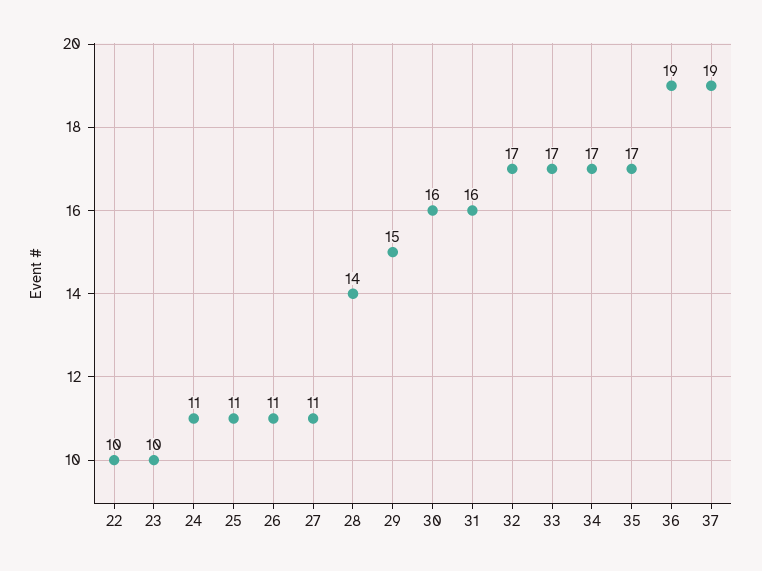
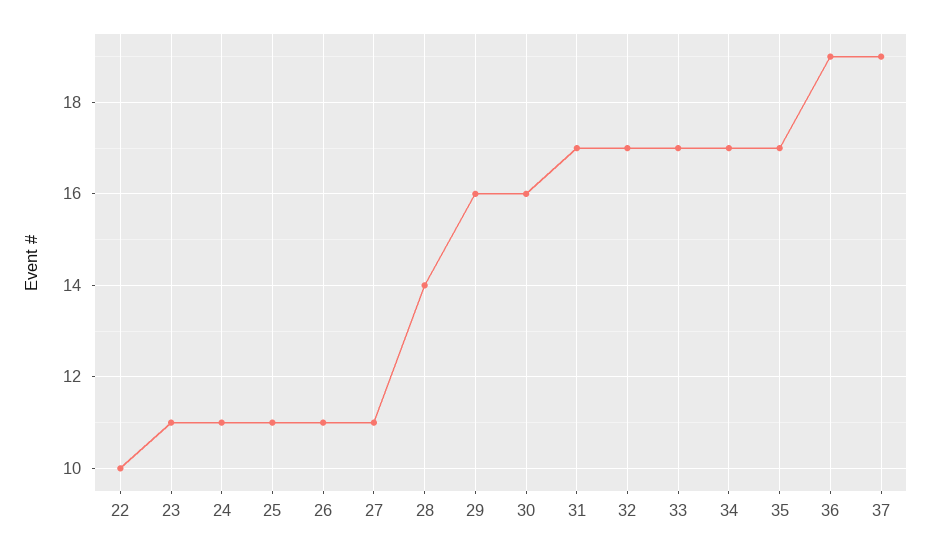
  {
    "22": 10,
-   "23": 10,
+   "23": 11,
    "24": 11,
    "25": 11,
    "26": 11,
    "27": 11,
    "28": 14,
-   "29": 15,
+   "29": 16,
    "30": 16,
-   "31": 16,
+   "31": 17,
    "32": 17,
    "33": 17,
    "34": 17,
    "35": 17,
    "36": 19,
    "37": 19
  }

